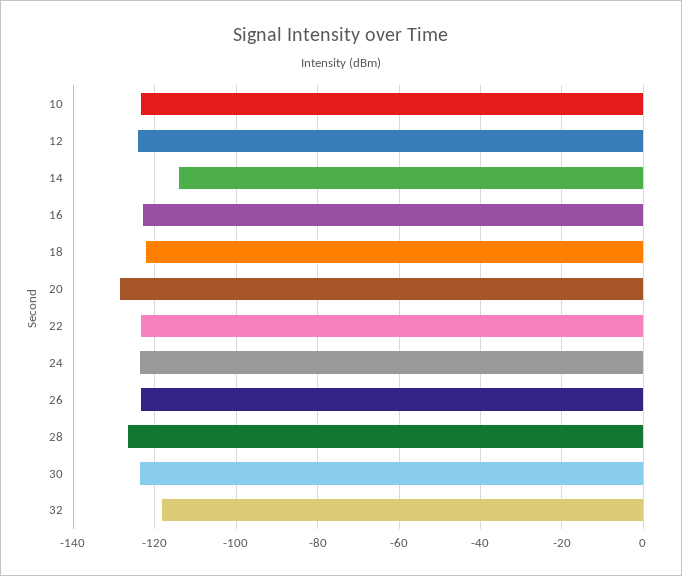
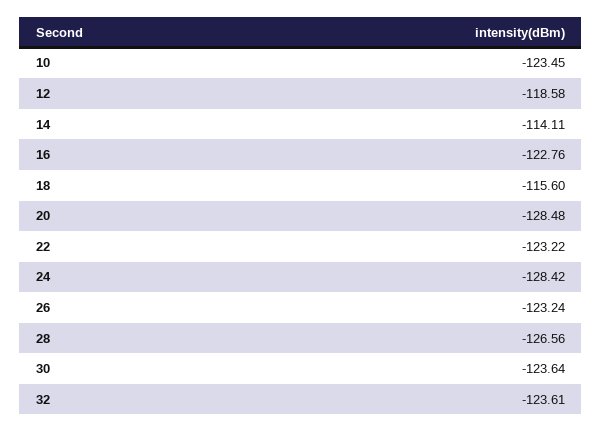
  {
    "10": -123.45,
-   "12": -124,
+   "12": -118.58,
    "14": -114.11,
    "16": -122.76,
-   "18": -122,
+   "18": -115.6,
    "20": -128.48,
    "22": -123.22,
-   "24": -124,
+   "24": -128.42,
    "26": -123.24,
    "28": -126.56,
    "30": -123.64,
-   "32": -118
+   "32": -123.61
  }

